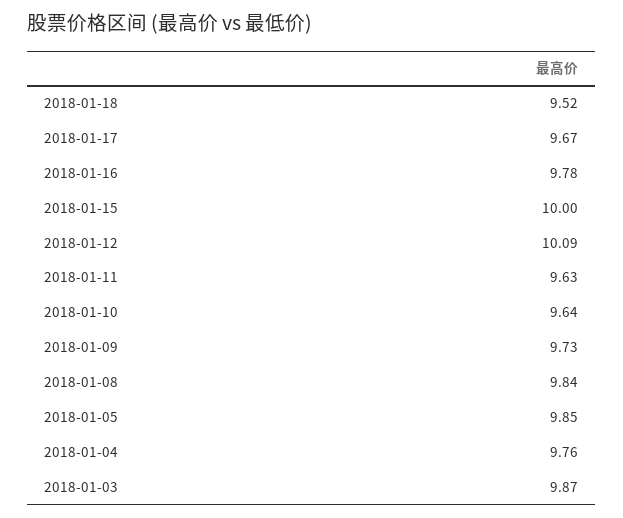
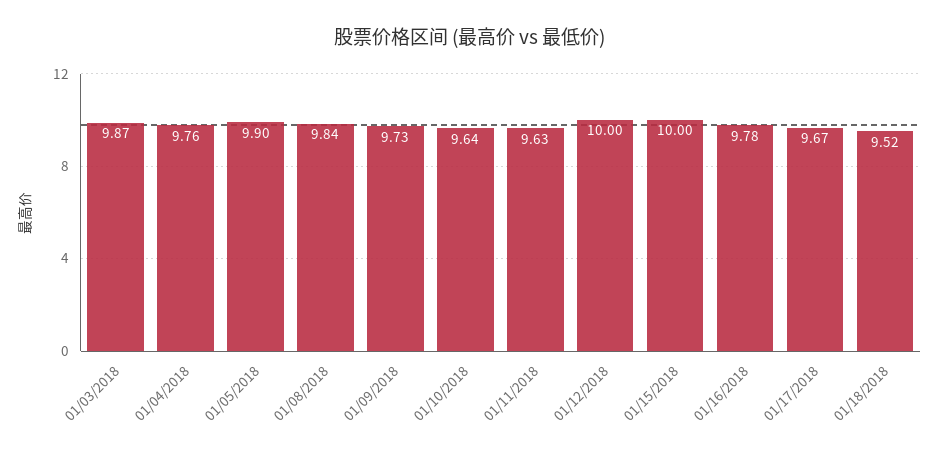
  {
    "2018-01-18": 9.52,
    "2018-01-17": 9.67,
    "2018-01-16": 9.78,
    "2018-01-15": 10,
-   "2018-01-12": 10.09,
+   "2018-01-12": 10,
    "2018-01-11": 9.63,
    "2018-01-10": 9.64,
    "2018-01-09": 9.73,
    "2018-01-08": 9.84,
-   "2018-01-05": 9.85,
+   "2018-01-05": 9.9,
    "2018-01-04": 9.76,
    "2018-01-03": 9.87
  }

